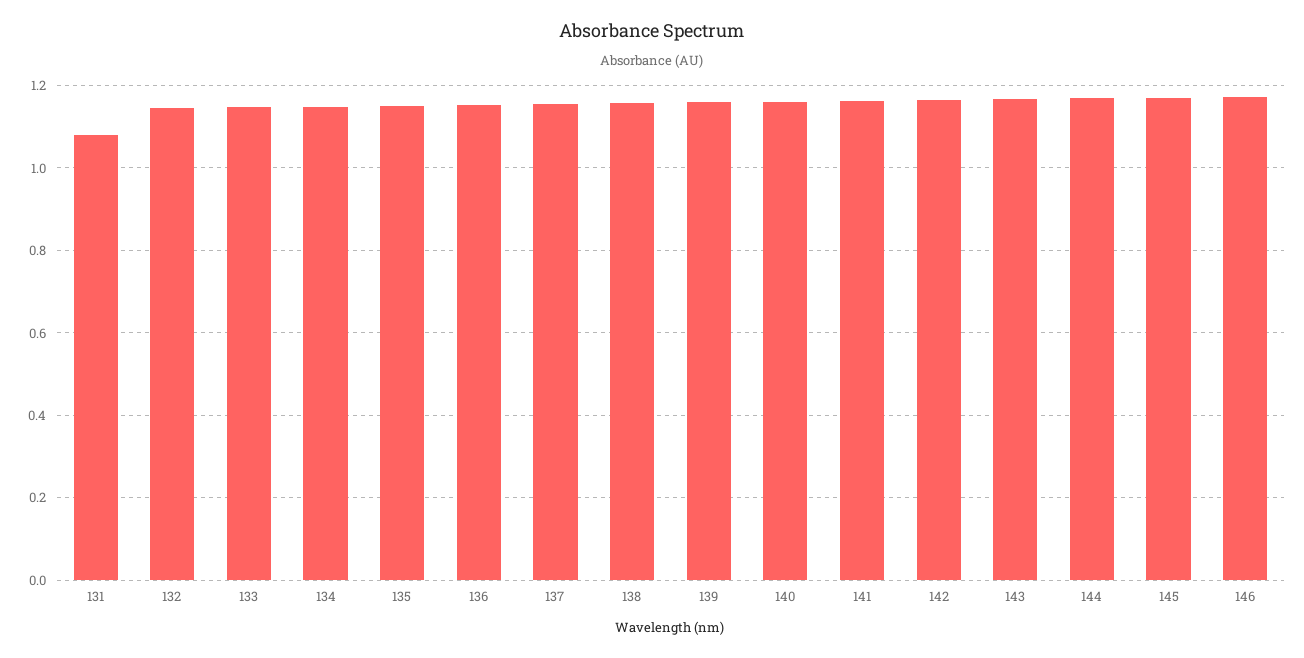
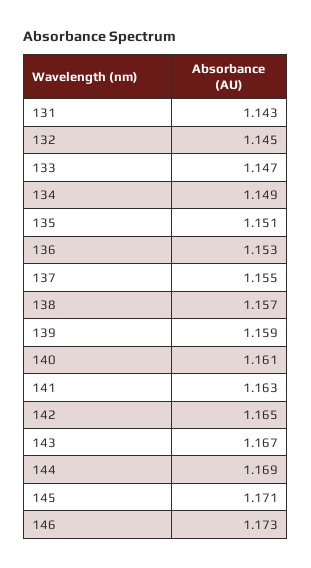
  {
-   "131": 1.08,
+   "131": 1.143,
    "132": 1.145,
    "133": 1.147,
    "134": 1.149,
    "135": 1.151,
    "136": 1.153,
    "137": 1.155,
    "138": 1.157,
    "139": 1.159,
    "140": 1.161,
    "141": 1.163,
    "142": 1.165,
    "143": 1.167,
    "144": 1.169,
    "145": 1.171,
    "146": 1.173
  }

